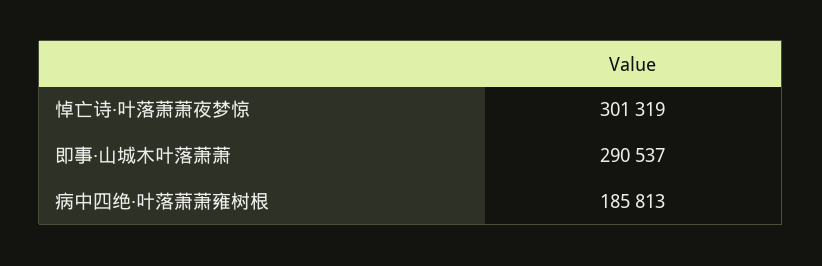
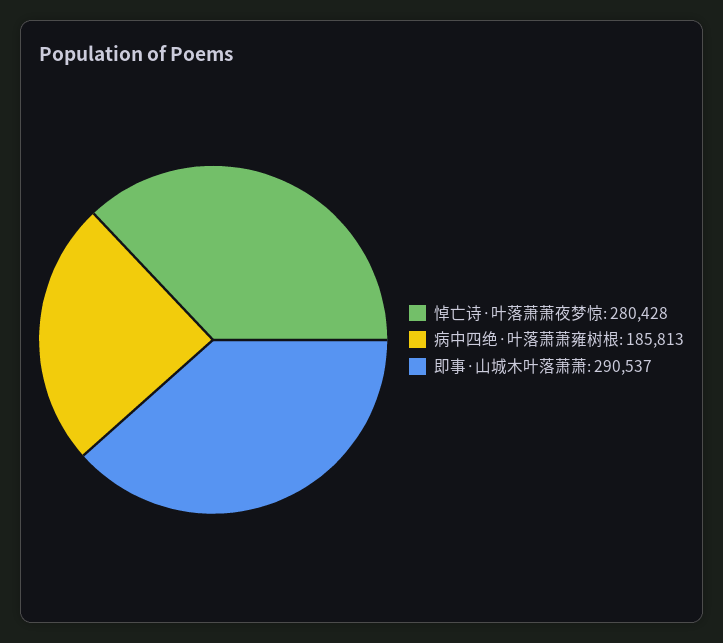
  {
-   "悼亡诗·叶落萧萧夜梦惊": 301319,
+   "悼亡诗·叶落萧萧夜梦惊": 280428,
    "即事·山城木叶落萧萧": 290537,
    "病中四绝·叶落萧萧雍树根": 185813
  }

